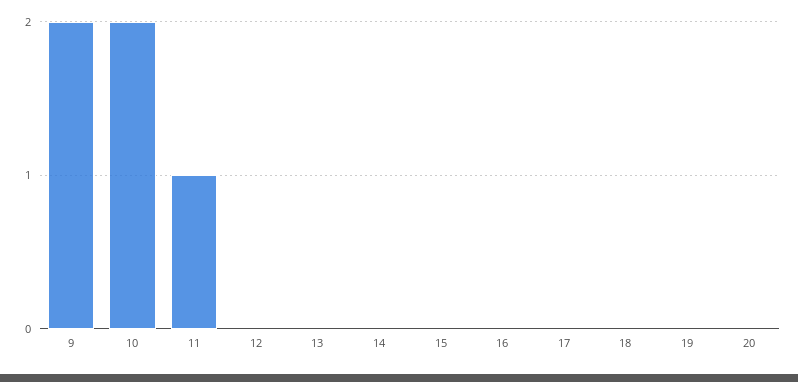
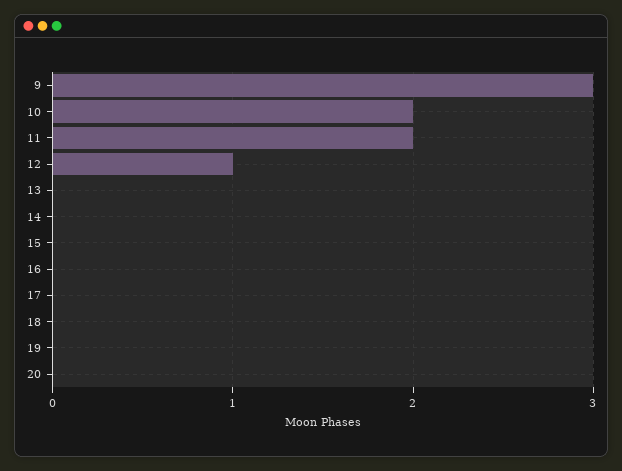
  {
-   "9": 2,
+   "9": 3,
    "10": 2,
-   "11": 1,
+   "11": 2,
-   "12": 0,
+   "12": 1,
    "13": 0,
    "14": 0,
    "15": 0,
    "16": 0,
    "17": 0,
    "18": 0,
    "19": 0,
    "20": 0
  }

